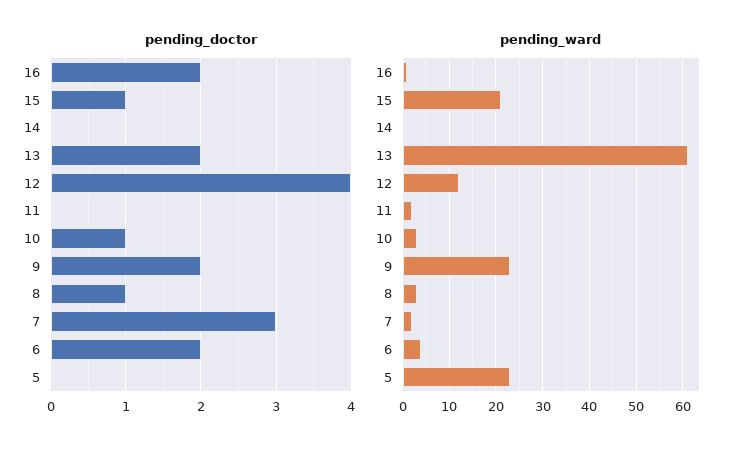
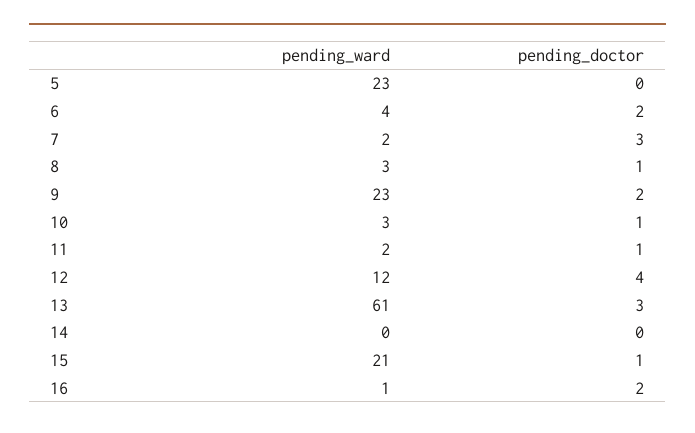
  {
    "pending_doctor": {
      "16": 2,
      "15": 1,
      "14": 0,
-     "13": 2,
+     "13": 3,
      "12": 4,
-     "11": 0,
+     "11": 1,
      "10": 1,
      "9": 2,
      "8": 1,
      "7": 3,
      "6": 2,
      "5": 0
    },
    "pending_ward": {
      "16": 1,
      "15": 21,
      "14": 0,
      "13": 61,
      "12": 12,
      "11": 2,
      "10": 3,
      "9": 23,
      "8": 3,
      "7": 2,
      "6": 4,
      "5": 23
    }
  }

